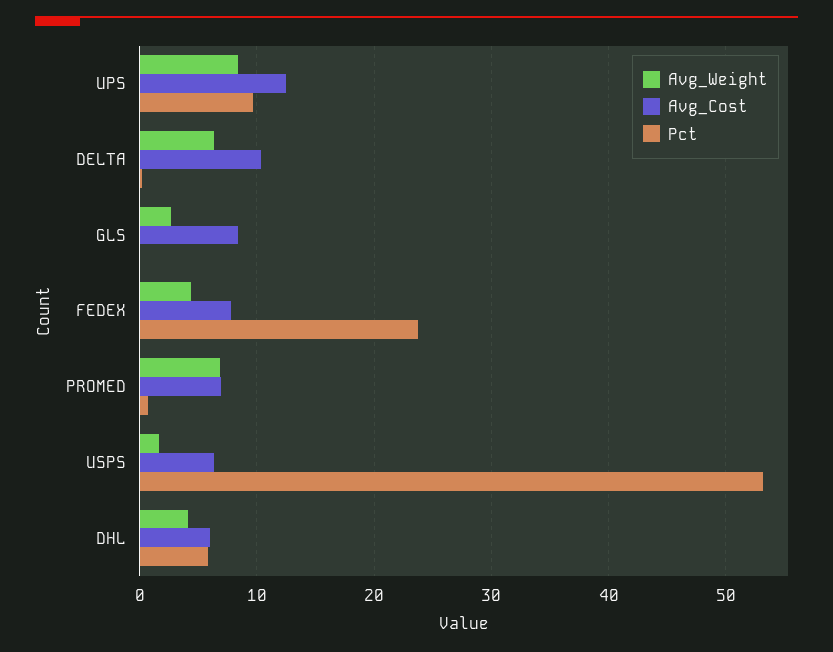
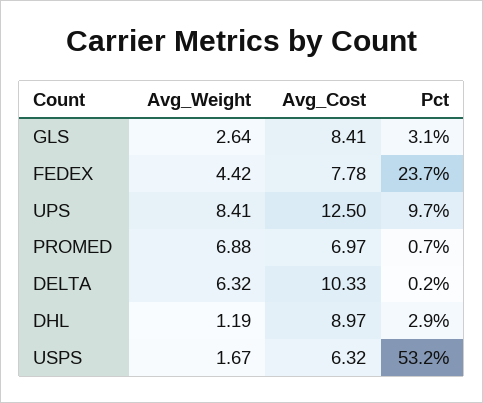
  {
    "Avg_Weight": {
      "UPS": 8.41,
      "DELTA": 6.32,
      "GLS": 2.64,
      "FEDEX": 4.42,
      "PROMED": 6.88,
      "USPS": 1.67,
-     "DHL": 4
+     "DHL": 1.19
    },
    "Avg_Cost": {
      "UPS": 12.5,
      "DELTA": 10.33,
      "GLS": 8.41,
      "FEDEX": 7.78,
      "PROMED": 6.97,
      "USPS": 6.32,
-     "DHL": 6
+     "DHL": 8.97
    },
    "Pct": {
      "UPS": 9.7,
      "DELTA": 0.2,
-     "GLS": 0,
+     "GLS": 3.1,
      "FEDEX": 23.7,
      "PROMED": 0.7,
      "USPS": 53.2,
-     "DHL": 6
+     "DHL": 2.9
    }
  }

